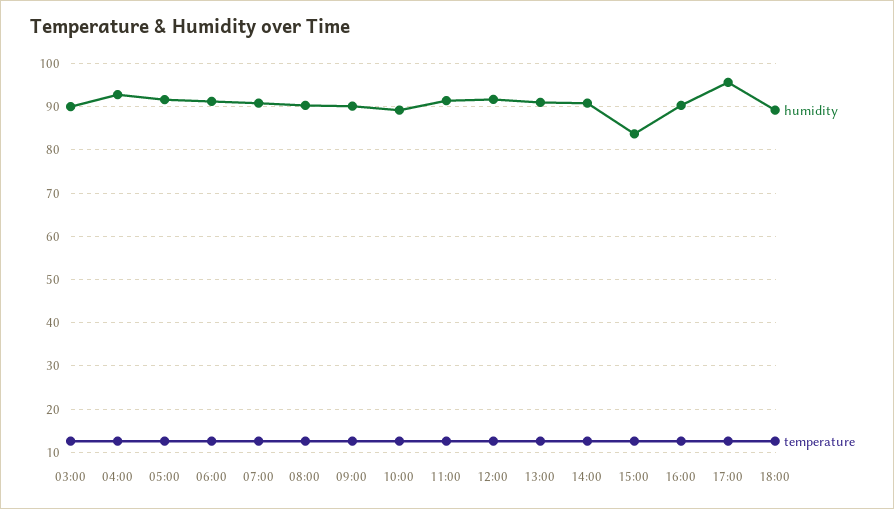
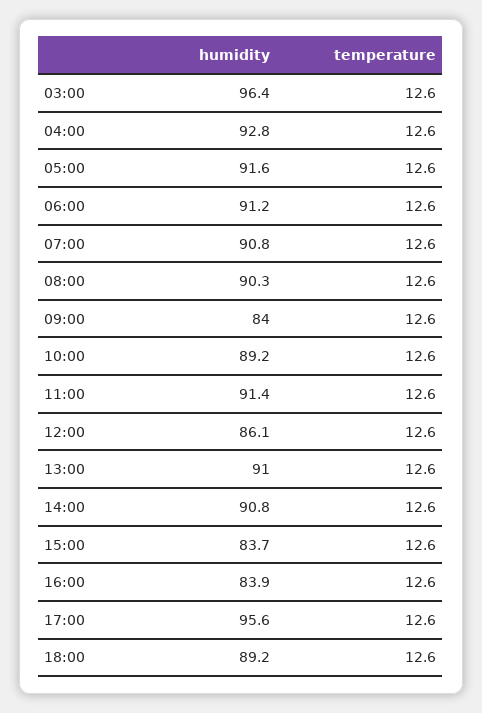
  {
    "humidity": {
-     "03:00": 90,
+     "03:00": 96.4,
      "04:00": 92.8,
      "05:00": 91.6,
      "06:00": 91.2,
      "07:00": 90.8,
      "08:00": 90.3,
-     "09:00": 90,
+     "09:00": 84,
      "10:00": 89.2,
      "11:00": 91.4,
-     "12:00": 92,
+     "12:00": 86.1,
      "13:00": 91,
      "14:00": 90.8,
      "15:00": 83.7,
-     "16:00": 90,
+     "16:00": 83.9,
      "17:00": 95.6,
      "18:00": 89.2
    },
    "temperature": {
      "03:00": 12.6,
      "04:00": 12.6,
      "05:00": 12.6,
      "06:00": 12.6,
      "07:00": 12.6,
      "08:00": 12.6,
      "09:00": 12.6,
      "10:00": 12.6,
      "11:00": 12.6,
      "12:00": 12.6,
      "13:00": 12.6,
      "14:00": 12.6,
      "15:00": 12.6,
      "16:00": 12.6,
      "17:00": 12.6,
      "18:00": 12.6
    }
  }

